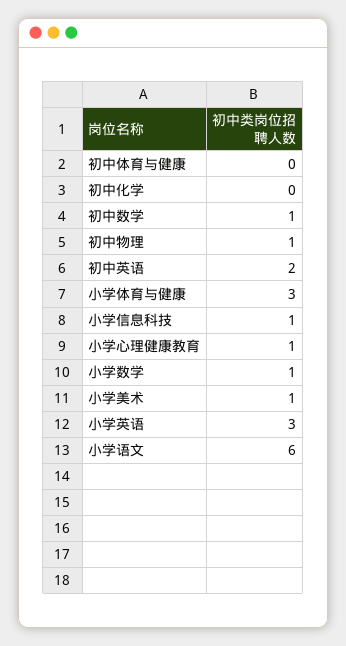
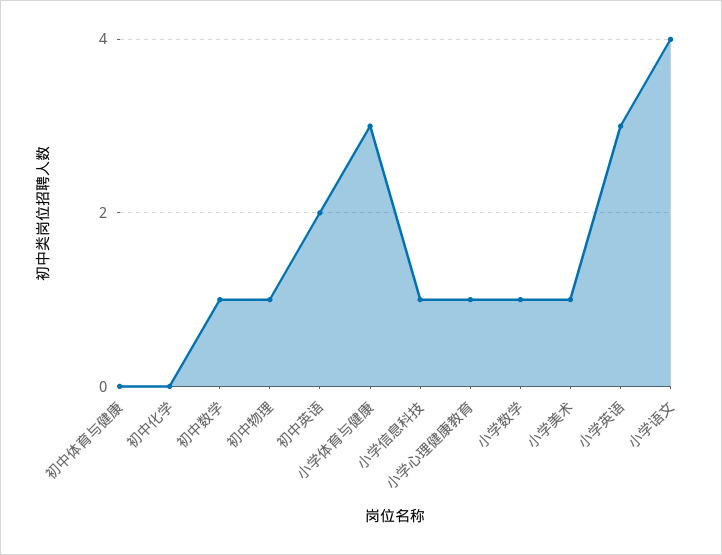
  {
    "初中体育与健康": 0,
    "初中化学": 0,
    "初中数学": 1,
    "初中物理": 1,
    "初中英语": 2,
    "小学体育与健康": 3,
    "小学信息科技": 1,
    "小学心理健康教育": 1,
    "小学数学": 1,
    "小学美术": 1,
    "小学英语": 3,
-   "小学语文": 6
+   "小学语文": 4
  }

